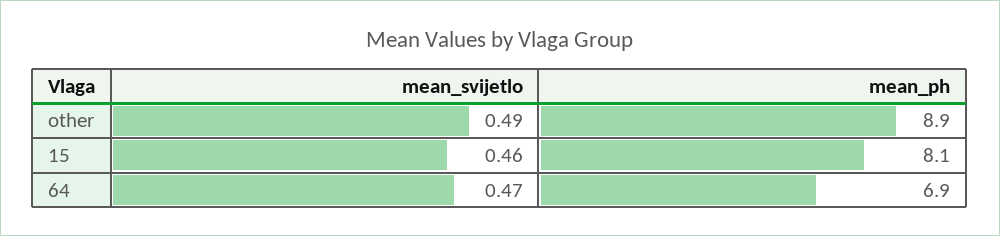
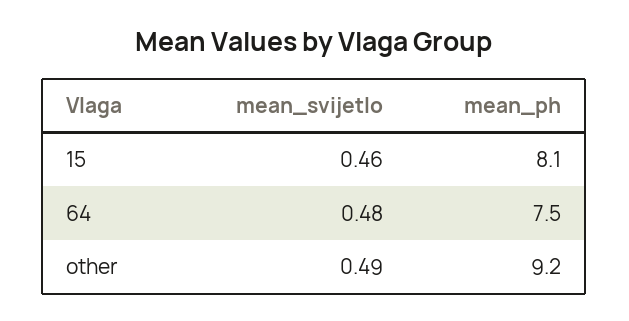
  {
    "mean_svijetlo": {
      "other": 0.49,
      "15": 0.46,
-     "64": 0.47
+     "64": 0.48
    },
    "mean_ph": {
-     "other": 8.9,
+     "other": 9.2,
      "15": 8.1,
-     "64": 6.9
+     "64": 7.5
    }
  }

